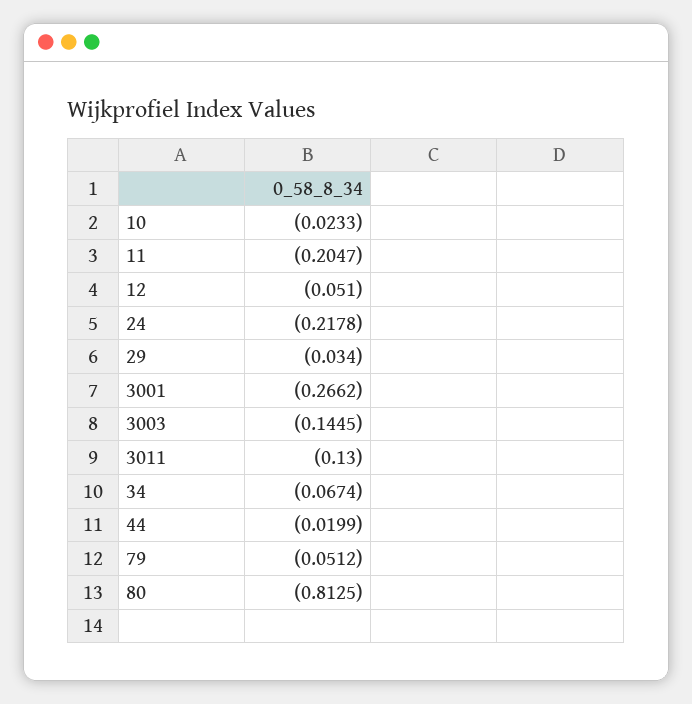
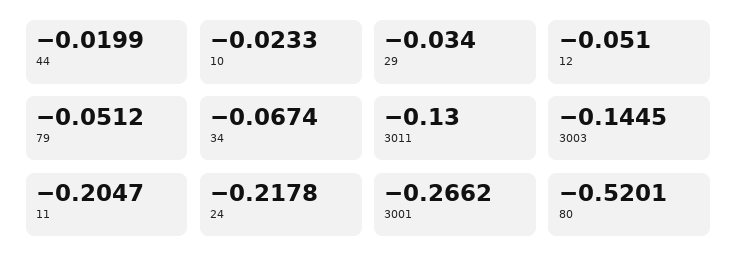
  {
    "10": -0.0233,
    "11": -0.2047,
    "12": -0.051,
    "24": -0.2178,
    "29": -0.034,
    "3001": -0.2662,
    "3003": -0.1445,
    "3011": -0.13,
    "34": -0.0674,
    "44": -0.0199,
    "79": -0.0512,
-   "80": -0.8125
+   "80": -0.5201
  }

